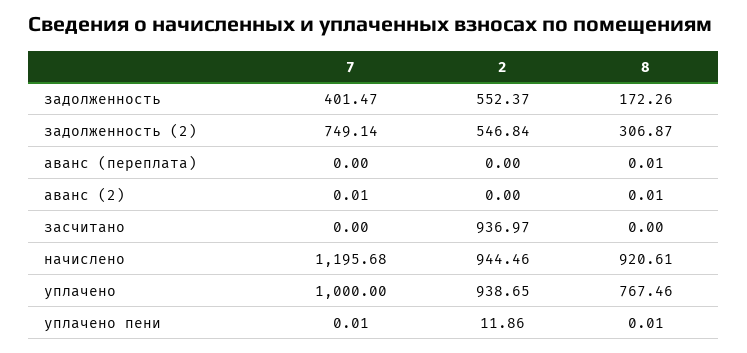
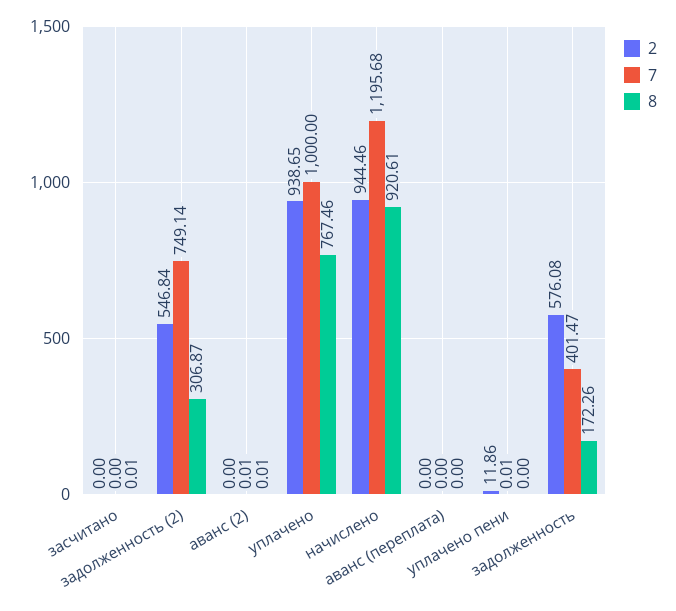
  {
    "7": {
      "задолженность": 401.47,
      "задолженность (2)": 749.14,
      "аванс (переплата)": 0,
      "аванс (2)": 0.01,
      "засчитано": 0,
      "начислено": 1195.68,
      "уплачено": 1000,
      "уплачено пени": 0.01
    },
    "2": {
-     "задолженность": 552.37,
+     "задолженность": 576.08,
      "задолженность (2)": 546.84,
      "аванс (переплата)": 0,
      "аванс (2)": 0,
-     "засчитано": 936.97,
+     "засчитано": 0,
      "начислено": 944.46,
      "уплачено": 938.65,
      "уплачено пени": 11.86
    },
    "8": {
      "задолженность": 172.26,
      "задолженность (2)": 306.87,
-     "аванс (переплата)": 0.01,
+     "аванс (переплата)": 0,
      "аванс (2)": 0.01,
-     "засчитано": 0,
+     "засчитано": 0.01,
      "начислено": 920.61,
      "уплачено": 767.46,
-     "уплачено пени": 0.01
+     "уплачено пени": 0
    }
  }

